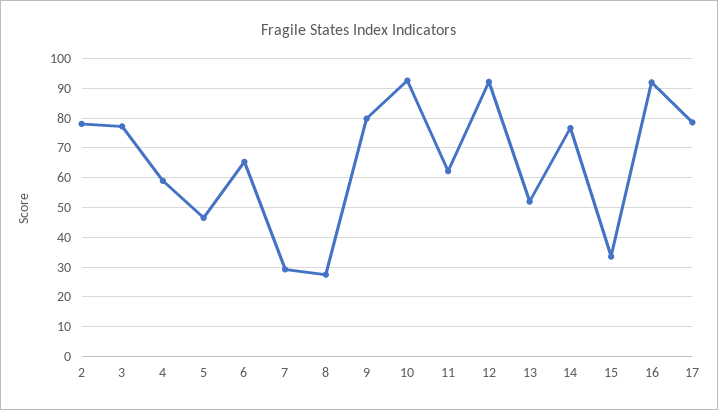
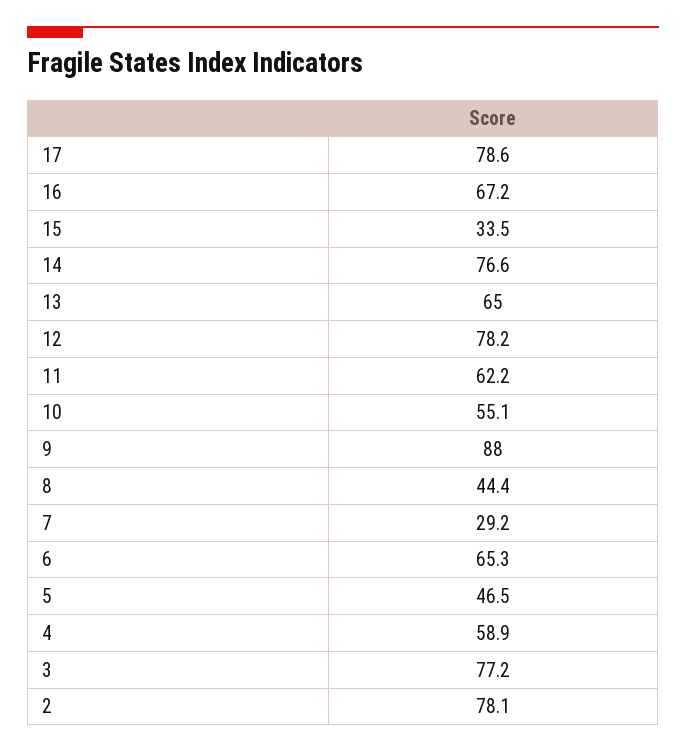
  {
    "2": 78.1,
    "3": 77.2,
    "4": 58.9,
    "5": 46.5,
    "6": 65.3,
    "7": 29.2,
-   "8": 27.5,
+   "8": 44.4,
-   "9": 80,
+   "9": 88,
-   "10": 92.5,
+   "10": 55.1,
    "11": 62.2,
-   "12": 92.5,
+   "12": 78.2,
-   "13": 52.5,
+   "13": 65,
    "14": 76.6,
    "15": 33.5,
-   "16": 92.5,
+   "16": 67.2,
    "17": 78.6
  }

